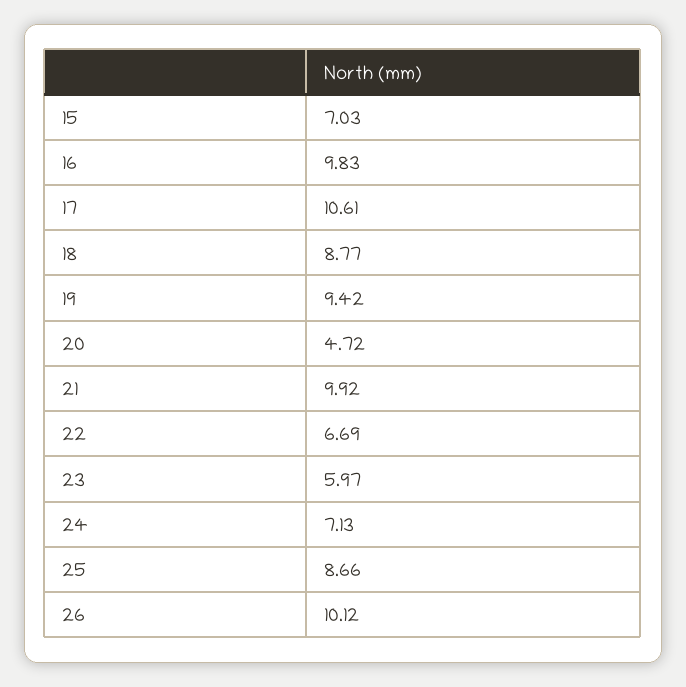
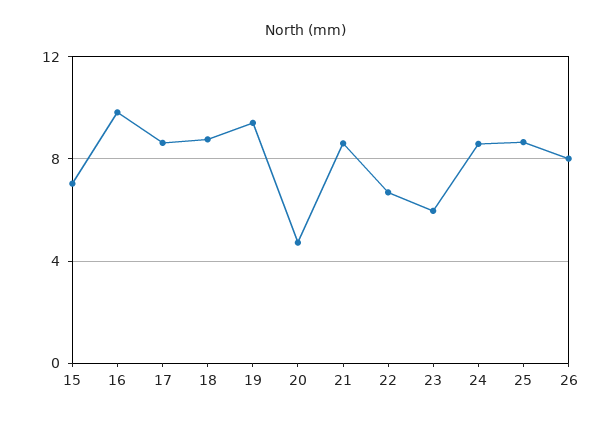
  {
    "15": 7.03,
    "16": 9.83,
-   "17": 10.61,
+   "17": 8.5,
    "18": 8.77,
    "19": 9.42,
    "20": 4.72,
-   "21": 9.92,
+   "21": 8.5,
    "22": 6.69,
    "23": 5.97,
-   "24": 7.13,
+   "24": 8.5,
    "25": 8.66,
-   "26": 10.12
+   "26": 8
  }

